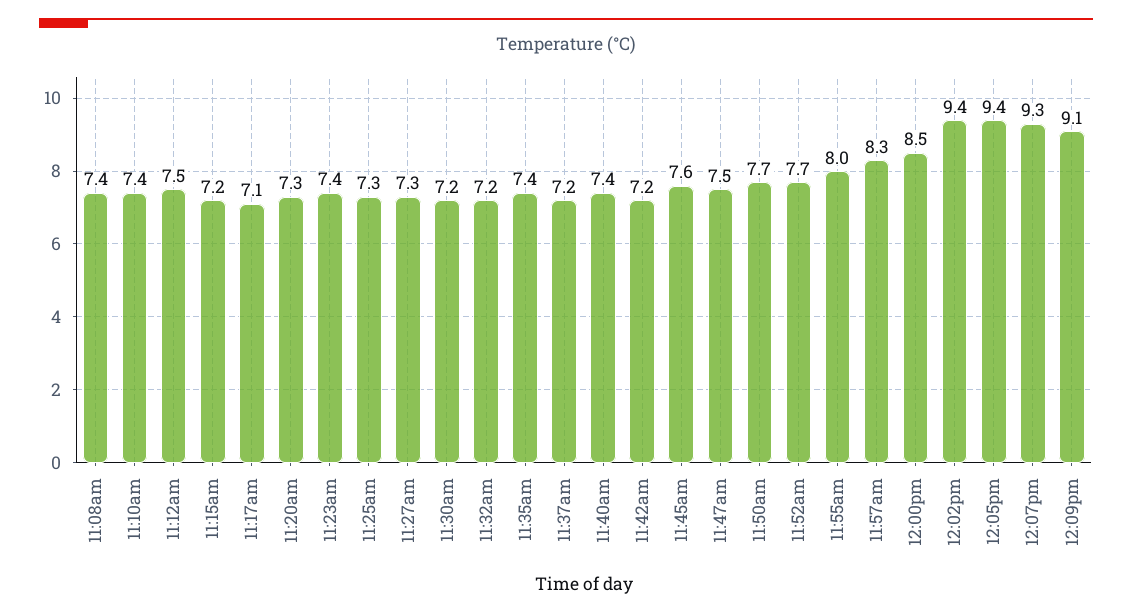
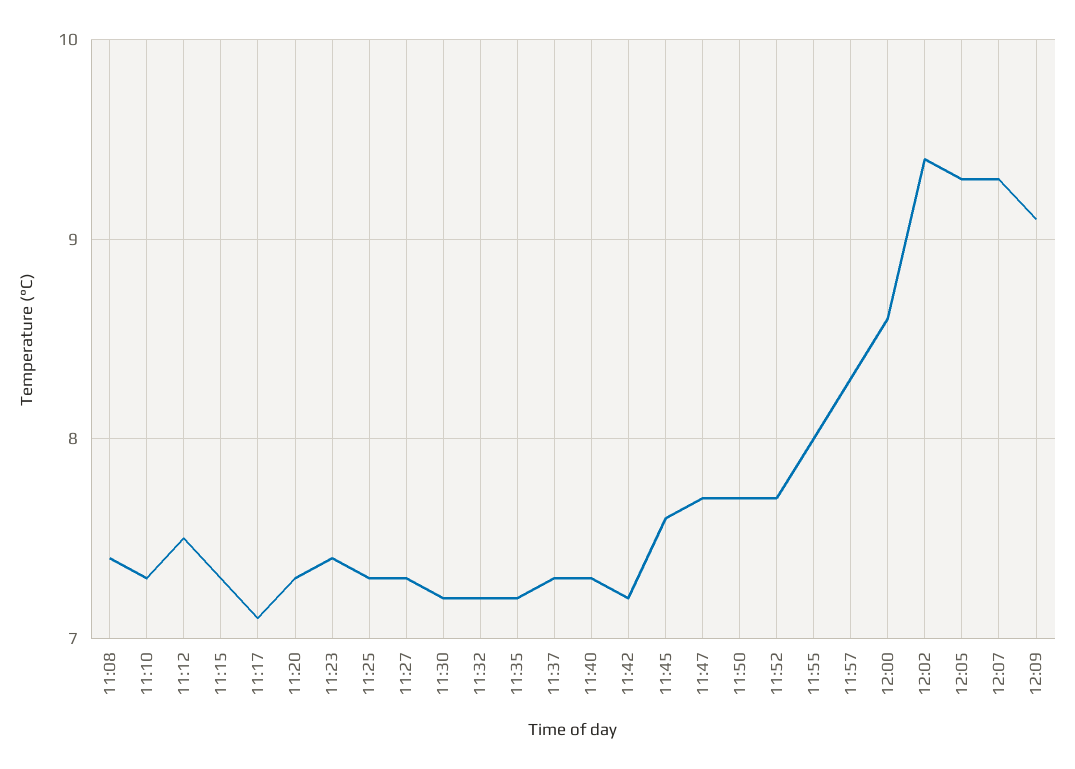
  {
    "11:08am": 7.4,
-   "11:10am": 7.4,
+   "11:10am": 7.3,
    "11:12am": 7.5,
-   "11:15am": 7.2,
+   "11:15am": 7.3,
    "11:17am": 7.1,
    "11:20am": 7.3,
    "11:23am": 7.4,
    "11:25am": 7.3,
    "11:27am": 7.3,
    "11:30am": 7.2,
    "11:32am": 7.2,
-   "11:35am": 7.4,
+   "11:35am": 7.2,
-   "11:37am": 7.2,
+   "11:37am": 7.3,
-   "11:40am": 7.4,
+   "11:40am": 7.3,
    "11:42am": 7.2,
    "11:45am": 7.6,
-   "11:47am": 7.5,
+   "11:47am": 7.7,
    "11:50am": 7.7,
    "11:52am": 7.7,
    "11:55am": 8,
    "11:57am": 8.3,
-   "12:00pm": 8.5,
+   "12:00pm": 8.6,
    "12:02pm": 9.4,
-   "12:05pm": 9.4,
+   "12:05pm": 9.3,
    "12:07pm": 9.3,
    "12:09pm": 9.1
  }

